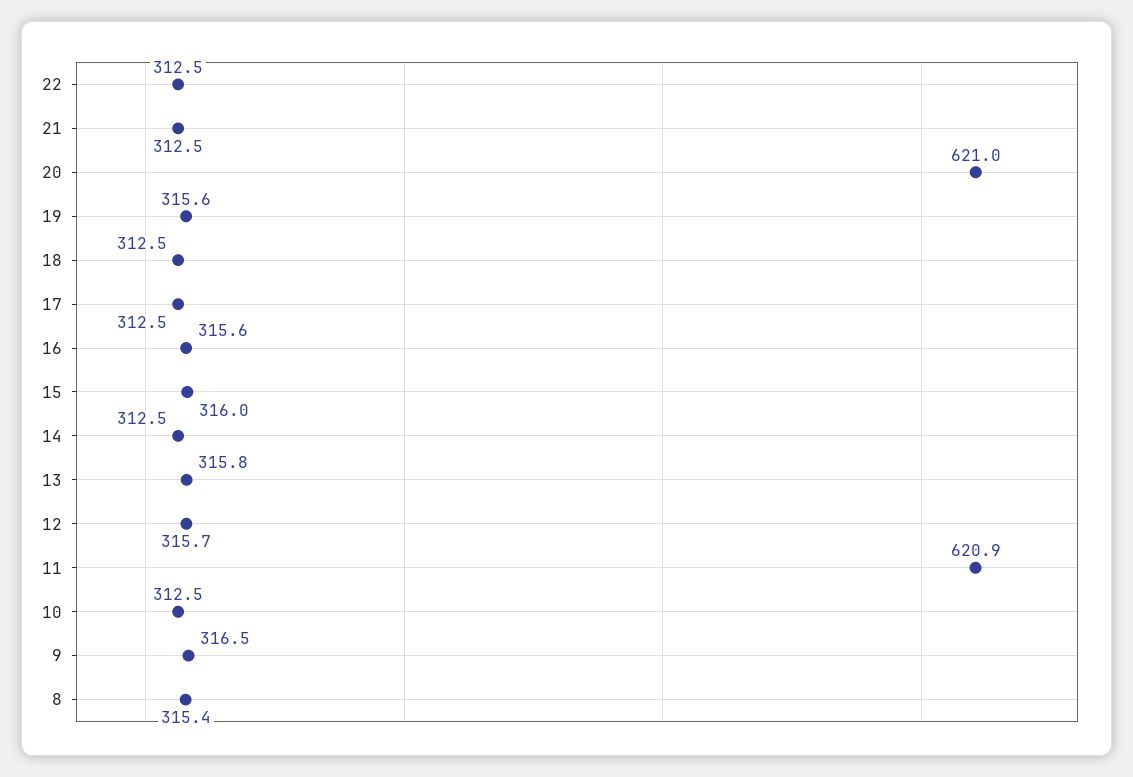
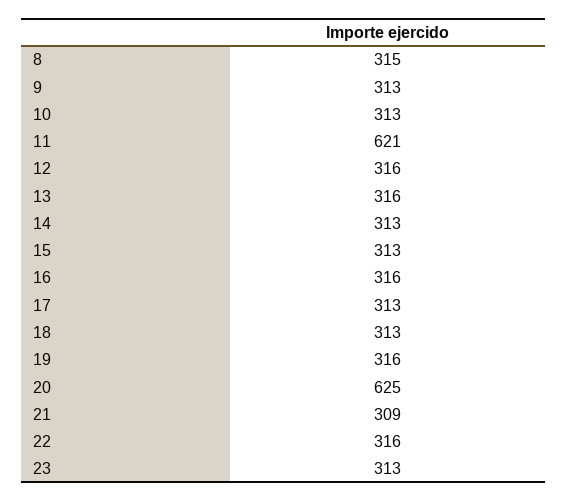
  {
-   "22": 312.5,
+   "22": 316,
-   "21": 312.5,
+   "21": 309,
-   "20": 621,
+   "20": 625,
    "19": 315.6,
    "18": 312.5,
    "17": 312.5,
    "16": 315.6,
-   "15": 316,
+   "15": 313,
    "14": 312.5,
    "13": 315.8,
    "12": 315.7,
    "11": 620.9,
    "10": 312.5,
-   "9": 316.5,
+   "9": 313,
-   "8": 315.4
+   "8": 315.4,
+   "23": 313
  }

